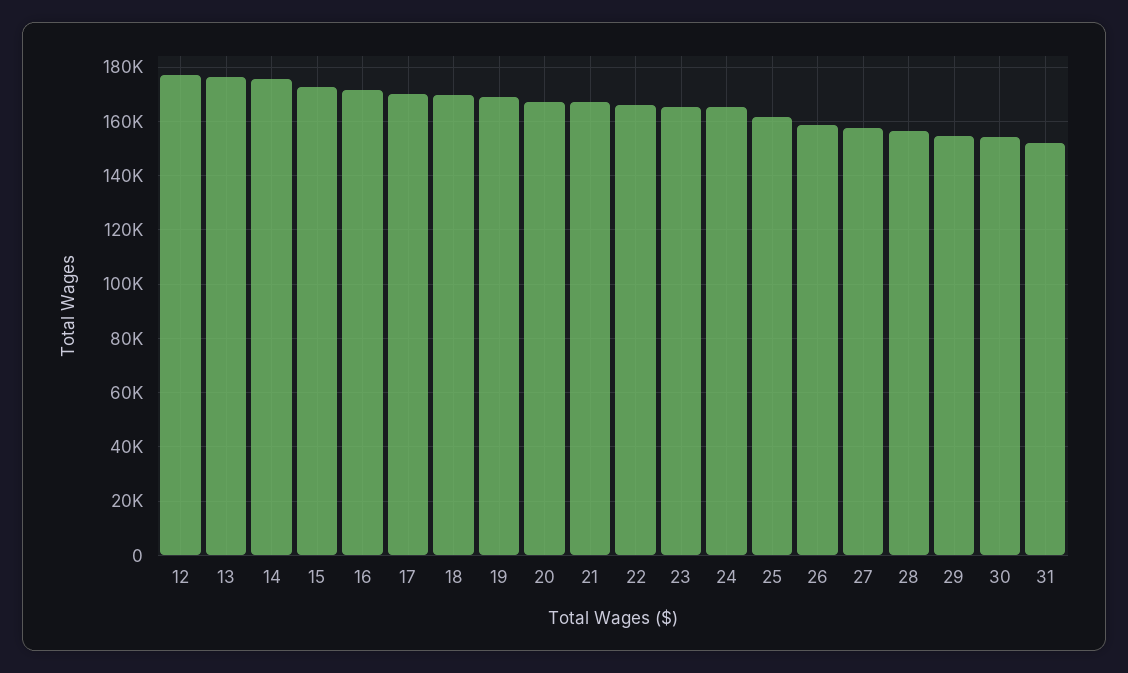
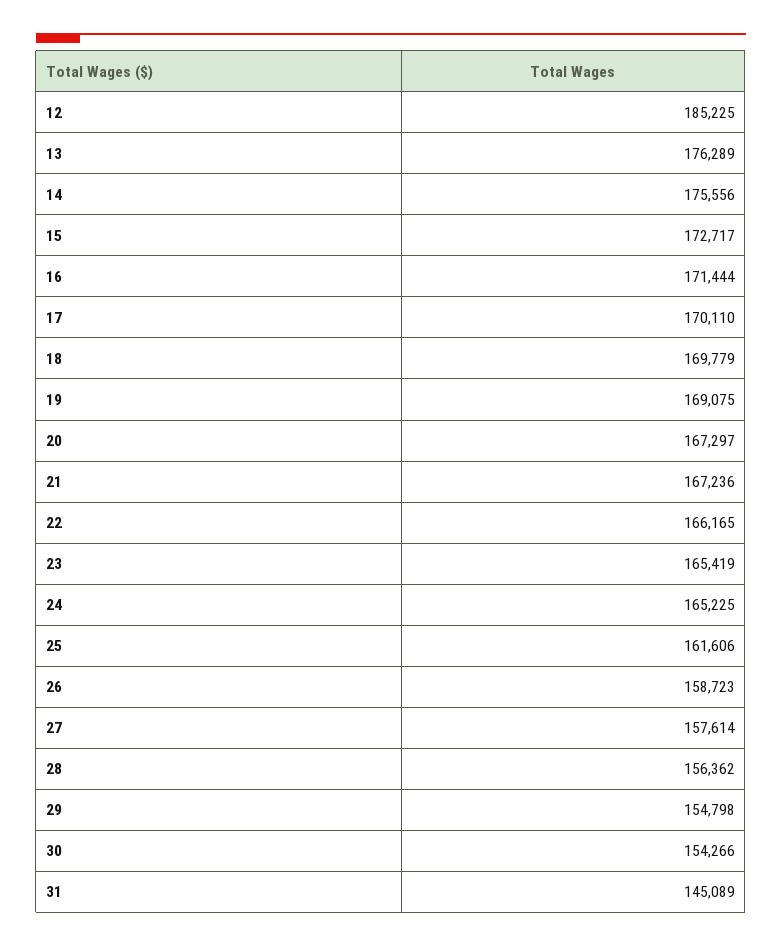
  {
-   "12": 177500,
+   "12": 185225,
    "13": 176289,
    "14": 175556,
    "15": 172717,
    "16": 171444,
    "17": 170110,
    "18": 169779,
    "19": 169075,
    "20": 167297,
    "21": 167236,
    "22": 166165,
    "23": 165419,
    "24": 165225,
    "25": 161606,
    "26": 158723,
    "27": 157614,
    "28": 156362,
    "29": 154798,
    "30": 154266,
-   "31": 152500
+   "31": 145089
  }

